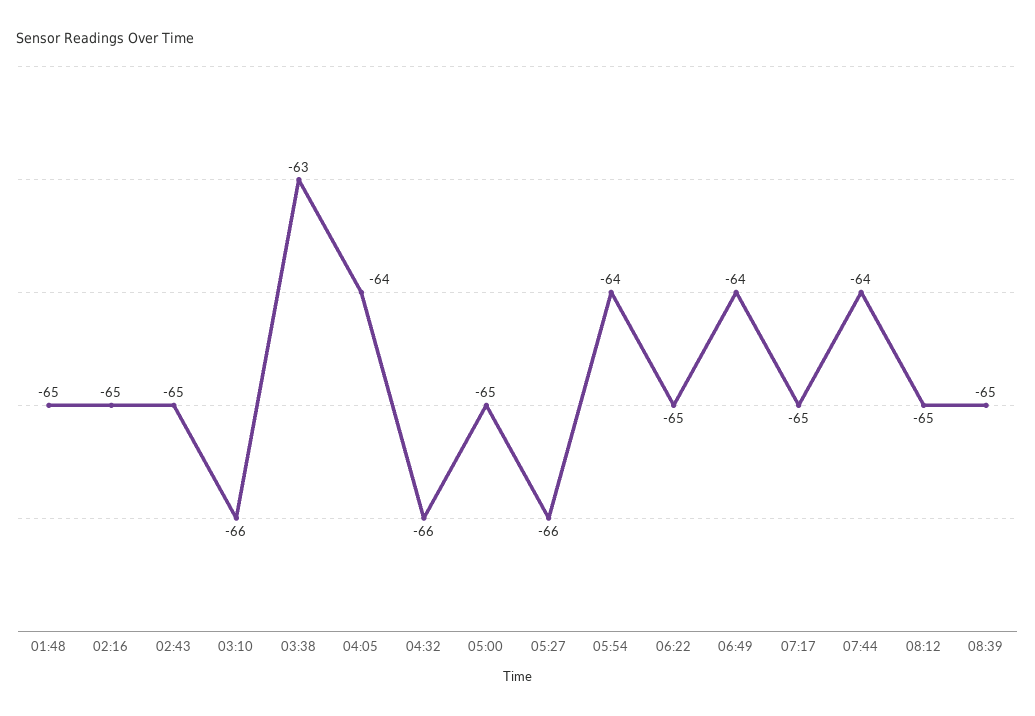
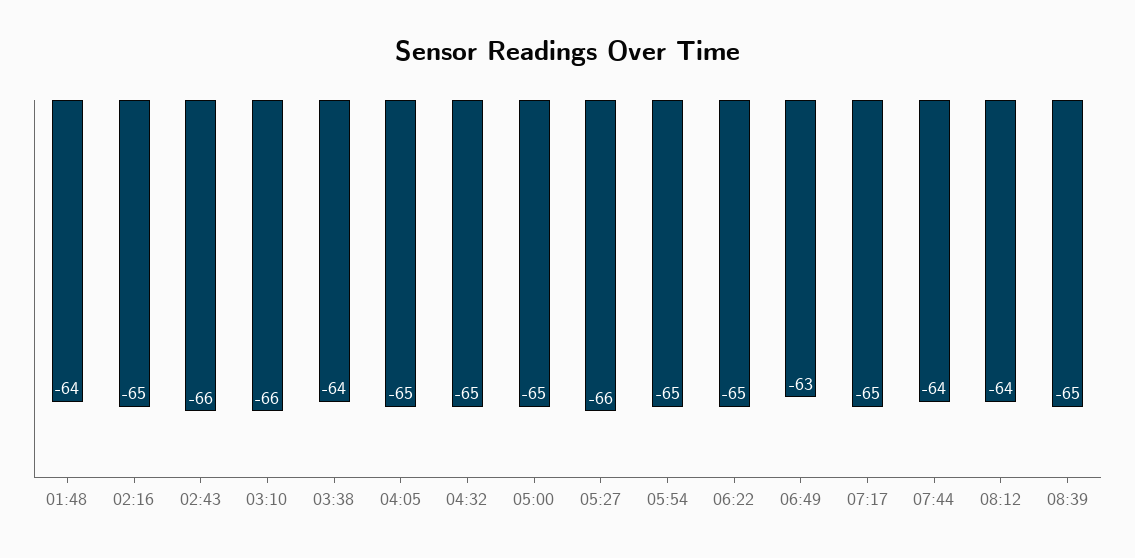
  {
-   "01:48": -65,
+   "01:48": -64,
    "02:16": -65,
-   "02:43": -65,
+   "02:43": -66,
    "03:10": -66,
-   "03:38": -63,
+   "03:38": -64,
-   "04:05": -64,
+   "04:05": -65,
-   "04:32": -66,
+   "04:32": -65,
    "05:00": -65,
    "05:27": -66,
-   "05:54": -64,
+   "05:54": -65,
    "06:22": -65,
-   "06:49": -64,
+   "06:49": -63,
    "07:17": -65,
    "07:44": -64,
-   "08:12": -65,
+   "08:12": -64,
    "08:39": -65
  }

